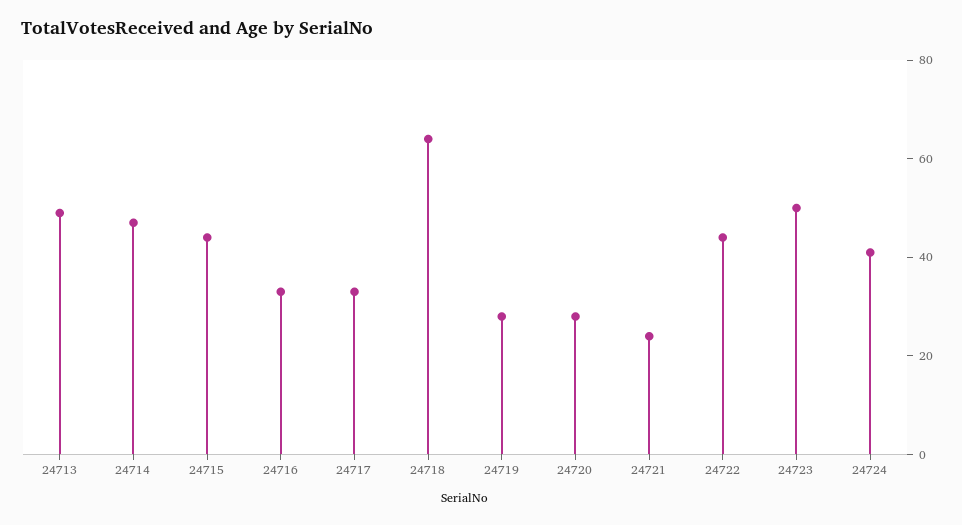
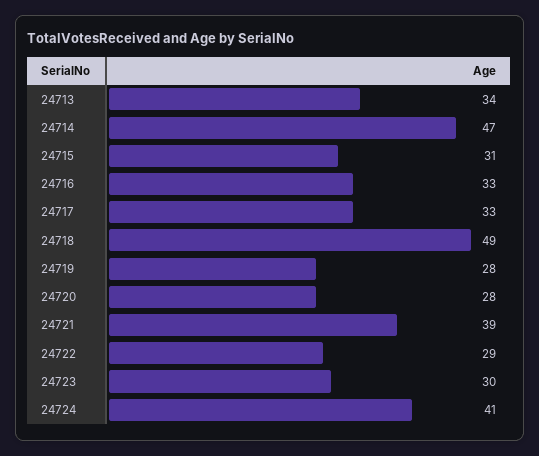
  {
-   "24713": 50,
+   "24713": 34,
    "24714": 47,
-   "24715": 45,
+   "24715": 31,
    "24716": 33,
    "24717": 33,
-   "24718": 65,
+   "24718": 49,
    "24719": 28,
    "24720": 28,
-   "24721": 25,
+   "24721": 39,
-   "24722": 45,
+   "24722": 29,
-   "24723": 50,
+   "24723": 30,
    "24724": 41
  }

